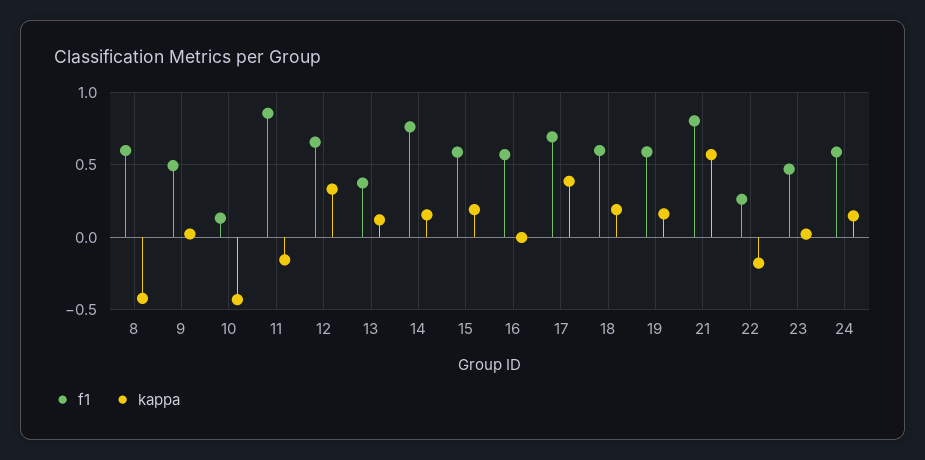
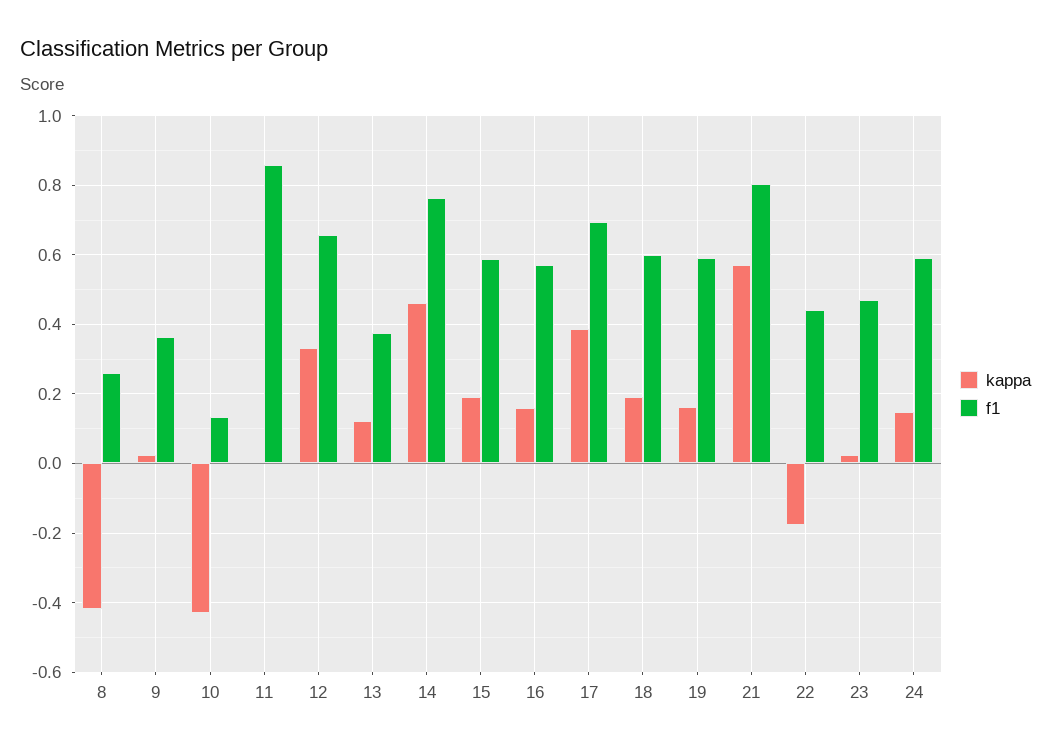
  {
    "f1": {
-     "8": 0.6,
+     "8": 0.26,
-     "9": 0.5,
+     "9": 0.36,
      "10": 0.14,
      "11": 0.86,
      "12": 0.66,
      "13": 0.38,
      "14": 0.76,
      "15": 0.58,
      "16": 0.58,
      "17": 0.7,
      "18": 0.6,
      "19": 0.6,
      "21": 0.8,
-     "22": 0.25,
+     "22": 0.44,
      "23": 0.48,
      "24": 0.58
    },
    "kappa": {
      "8": -0.42,
      "9": 0.02,
      "10": -0.42,
-     "11": -0.15,
+     "11": 0,
      "12": 0.34,
      "13": 0.12,
-     "14": 0.15,
+     "14": 0.46,
      "15": 0.2,
-     "16": 0,
+     "16": 0.16,
      "17": 0.38,
      "18": 0.2,
      "19": 0.16,
      "21": 0.58,
      "22": -0.18,
      "23": 0.02,
      "24": 0.14
    }
  }

